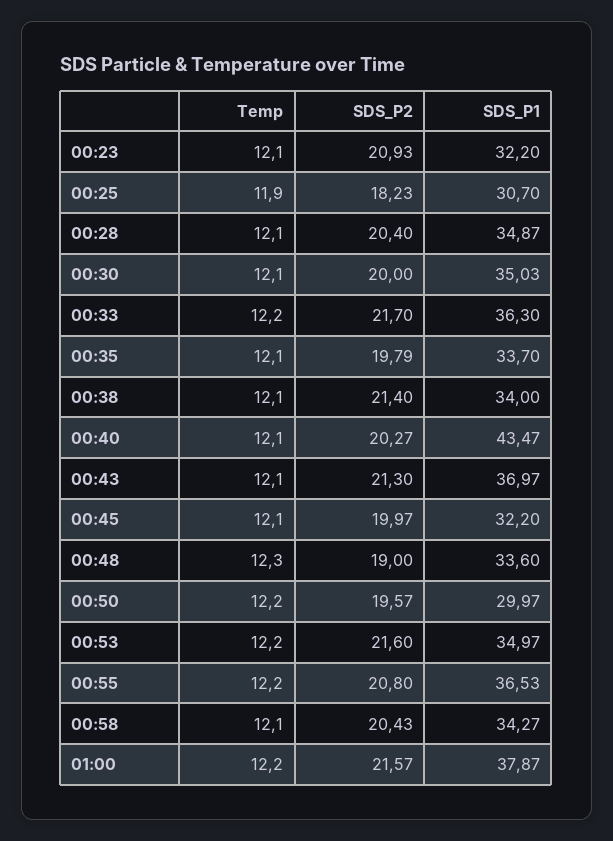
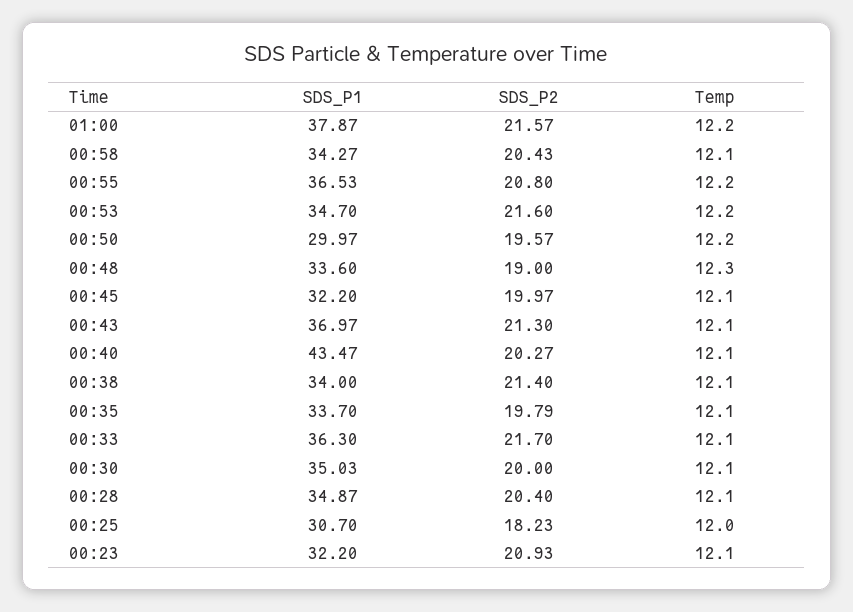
  {
    "Temp": {
      "00:23": 12.1,
-     "00:25": 11.9,
+     "00:25": 12,
      "00:28": 12.1,
      "00:30": 12.1,
-     "00:33": 12.2,
+     "00:33": 12.1,
      "00:35": 12.1,
      "00:38": 12.1,
      "00:40": 12.1,
      "00:43": 12.1,
      "00:45": 12.1,
      "00:48": 12.3,
      "00:50": 12.2,
      "00:53": 12.2,
      "00:55": 12.2,
      "00:58": 12.1,
      "01:00": 12.2
    },
    "SDS_P2": {
      "00:23": 20.93,
      "00:25": 18.23,
      "00:28": 20.4,
      "00:30": 20,
      "00:33": 21.7,
      "00:35": 19.79,
      "00:38": 21.4,
      "00:40": 20.27,
      "00:43": 21.3,
      "00:45": 19.97,
      "00:48": 19,
      "00:50": 19.57,
      "00:53": 21.6,
      "00:55": 20.8,
      "00:58": 20.43,
      "01:00": 21.57
    },
    "SDS_P1": {
      "00:23": 32.2,
      "00:25": 30.7,
      "00:28": 34.87,
      "00:30": 35.03,
      "00:33": 36.3,
      "00:35": 33.7,
      "00:38": 34,
      "00:40": 43.47,
      "00:43": 36.97,
      "00:45": 32.2,
      "00:48": 33.6,
      "00:50": 29.97,
-     "00:53": 34.97,
+     "00:53": 34.7,
      "00:55": 36.53,
      "00:58": 34.27,
      "01:00": 37.87
    }
  }

